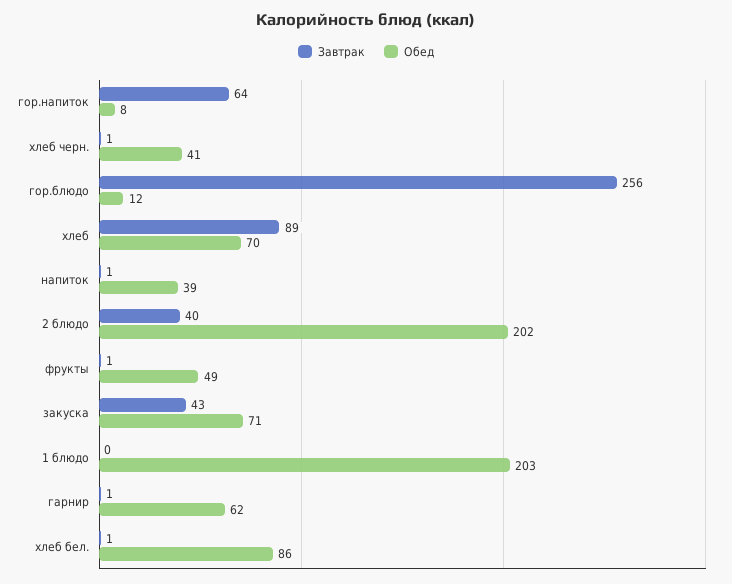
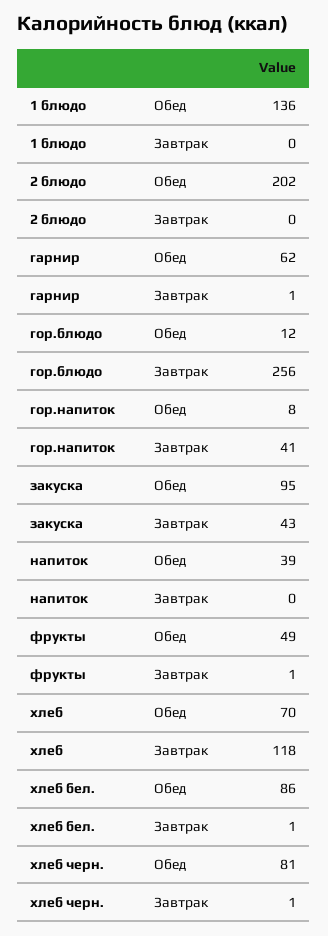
  {
    "Завтрак": {
-     "гор.напиток": 64,
+     "гор.напиток": 41,
      "хлеб черн.": 1,
      "гор.блюдо": 256,
-     "хлеб": 89,
+     "хлеб": 118,
-     "напиток": 1,
+     "напиток": 0,
-     "2 блюдо": 40,
+     "2 блюдо": 0,
      "фрукты": 1,
      "закуска": 43,
      "1 блюдо": 0,
      "гарнир": 1,
      "хлеб бел.": 1
    },
    "Обед": {
      "гор.напиток": 8,
-     "хлеб черн.": 41,
+     "хлеб черн.": 81,
      "гор.блюдо": 12,
      "хлеб": 70,
      "напиток": 39,
      "2 блюдо": 202,
      "фрукты": 49,
-     "закуска": 71,
+     "закуска": 95,
-     "1 блюдо": 203,
+     "1 блюдо": 136,
      "гарнир": 62,
      "хлеб бел.": 86
    }
  }

